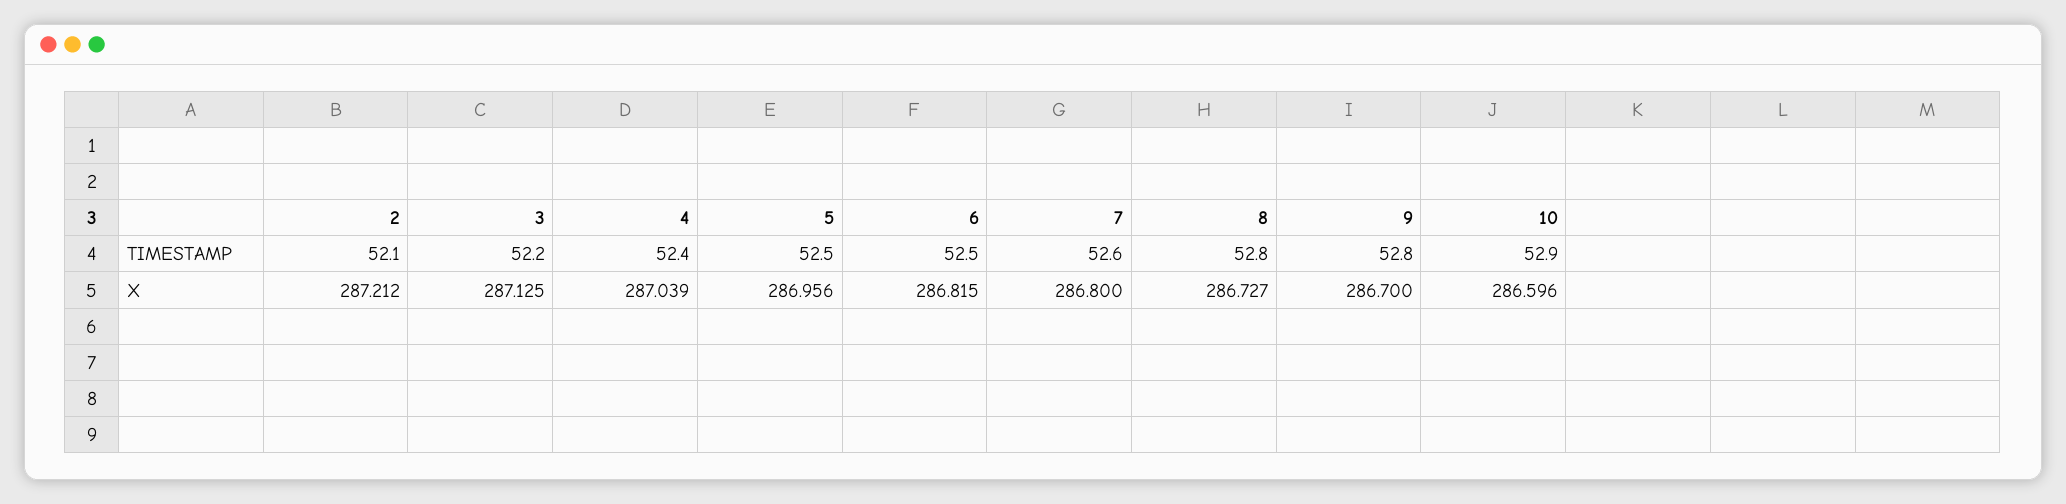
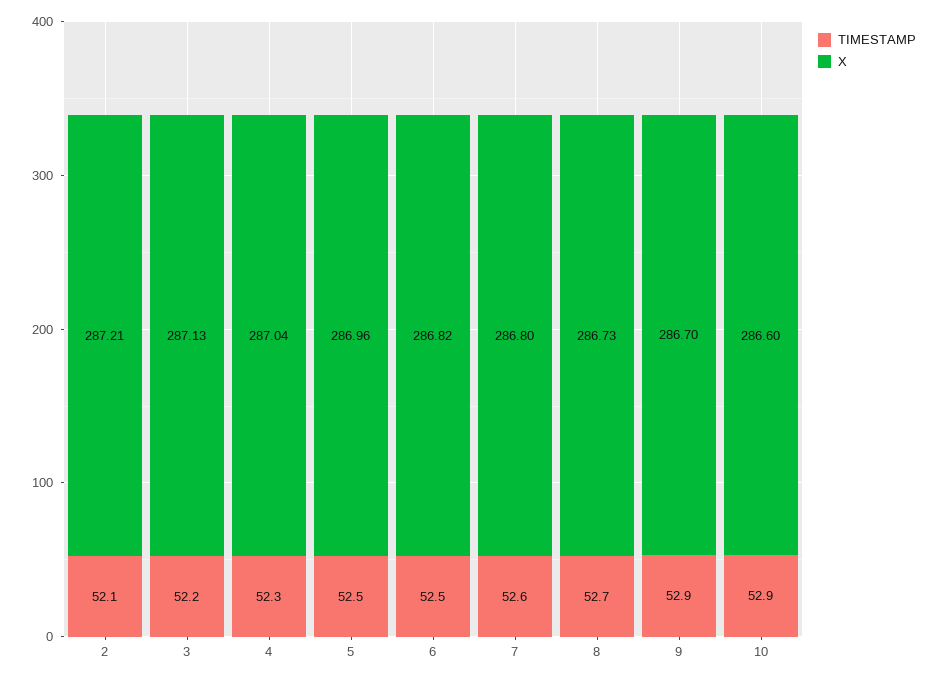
  {
    "TIMESTAMP": {
      "2": 52.1,
      "3": 52.2,
-     "4": 52.4,
+     "4": 52.3,
      "5": 52.5,
      "6": 52.5,
      "7": 52.6,
-     "8": 52.8,
+     "8": 52.7,
-     "9": 52.8,
+     "9": 52.9,
      "10": 52.9
    },
    "X": {
      "2": 287.212,
      "3": 287.125,
      "4": 287.039,
      "5": 286.956,
      "6": 286.815,
      "7": 286.8,
      "8": 286.727,
      "9": 286.7,
      "10": 286.596
    }
  }

